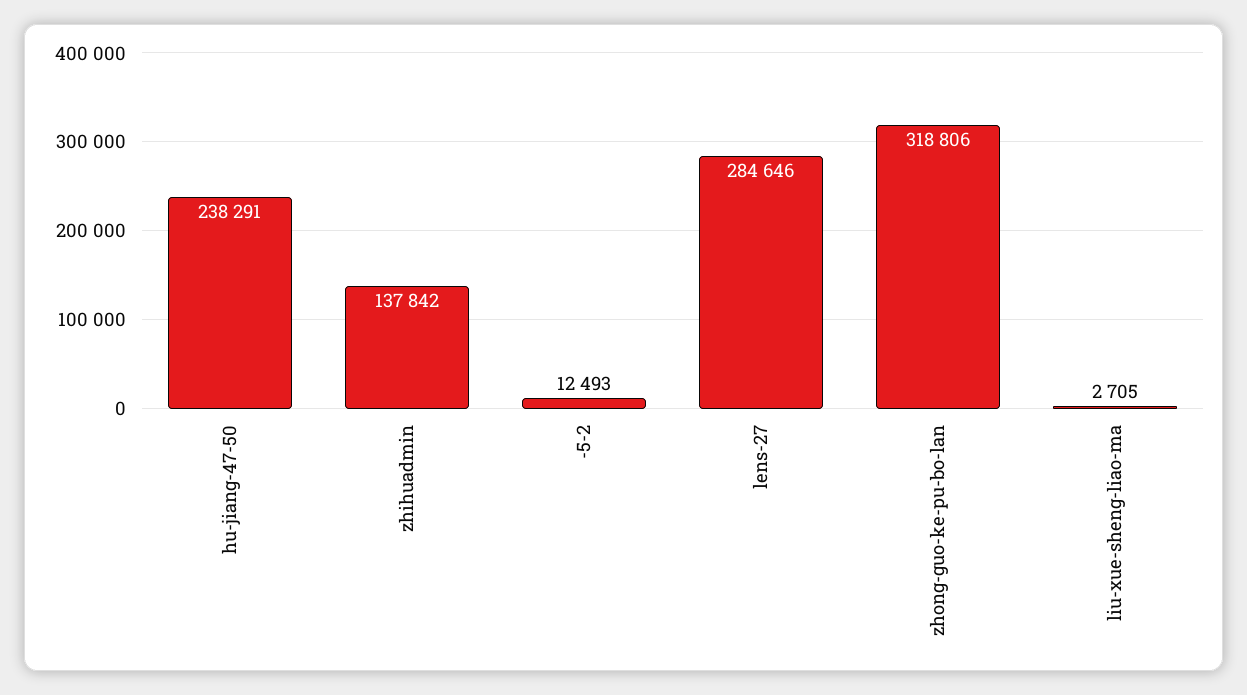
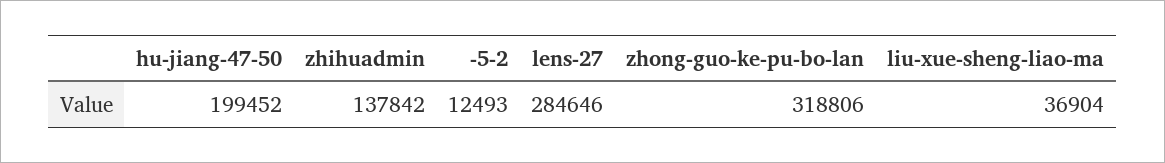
  {
-   "hu-jiang-47-50": 238291,
+   "hu-jiang-47-50": 199452,
    "zhihuadmin": 137842,
    "-5-2": 12493,
    "lens-27": 284646,
    "zhong-guo-ke-pu-bo-lan": 318806,
-   "liu-xue-sheng-liao-ma": 2705
+   "liu-xue-sheng-liao-ma": 36904
  }

